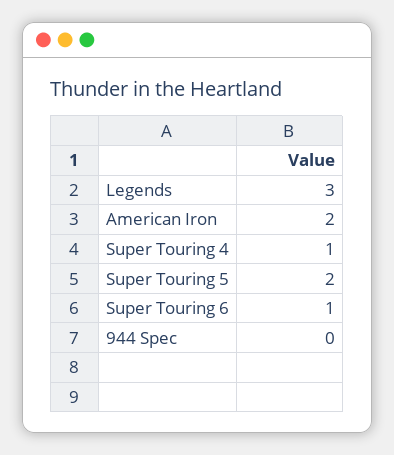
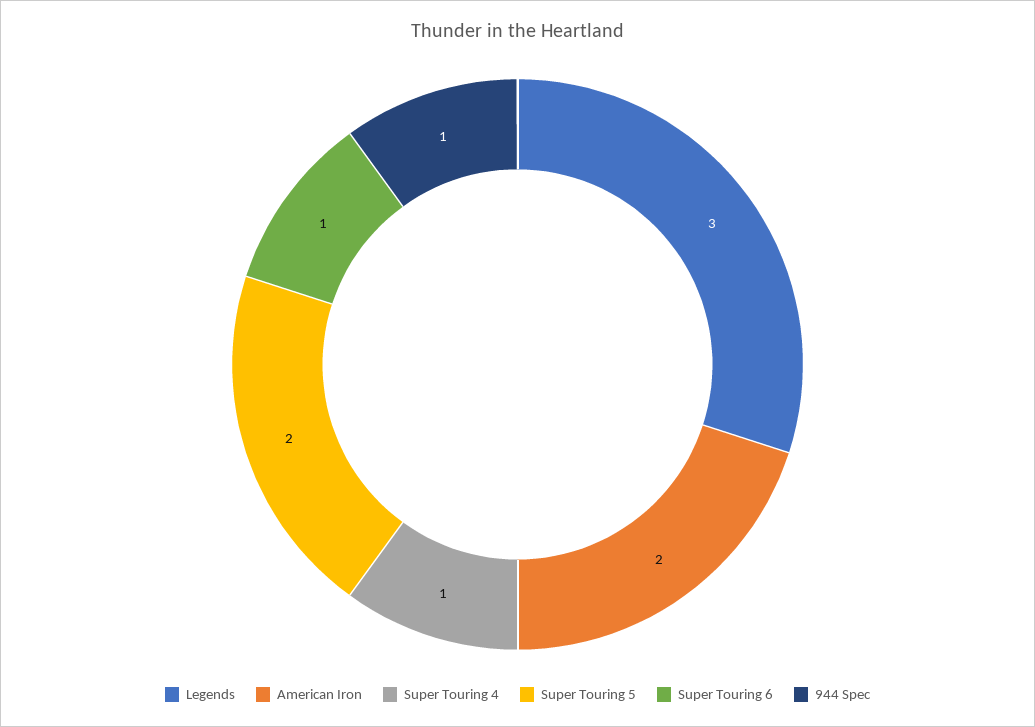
  {
    "Legends": 3,
    "American Iron": 2,
    "Super Touring 4": 1,
    "Super Touring 5": 2,
    "Super Touring 6": 1,
-   "944 Spec": 0
+   "944 Spec": 1
  }

